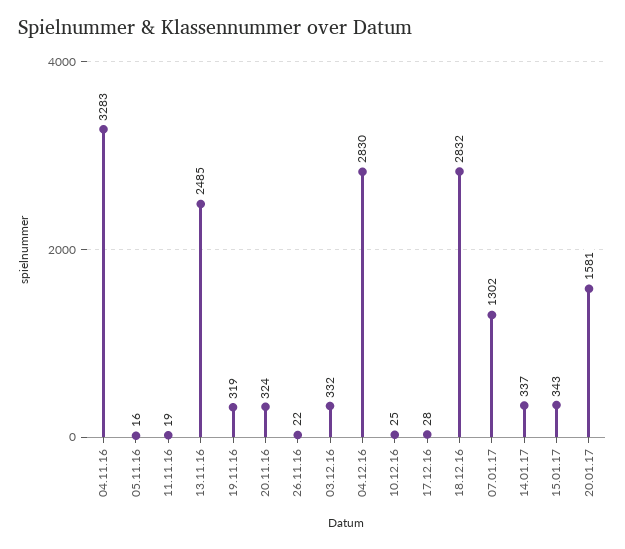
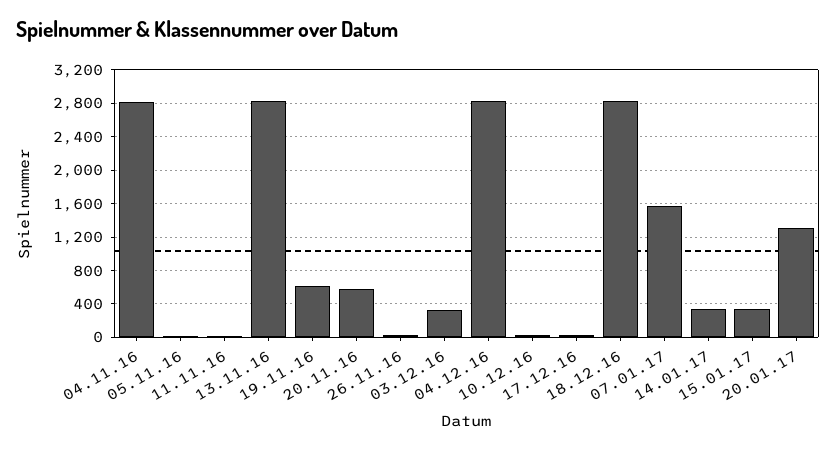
  {
-   "04.11.16": 3283,
+   "04.11.16": 2800,
    "05.11.16": 16,
    "11.11.16": 19,
-   "13.11.16": 2485,
+   "13.11.16": 2800,
-   "19.11.16": 319,
+   "19.11.16": 600,
-   "20.11.16": 324,
+   "20.11.16": 600,
    "26.11.16": 22,
    "03.12.16": 332,
    "04.12.16": 2830,
    "10.12.16": 25,
    "17.12.16": 28,
    "18.12.16": 2832,
-   "07.01.17": 1302,
+   "07.01.17": 1600,
    "14.01.17": 337,
    "15.01.17": 343,
-   "20.01.17": 1581
+   "20.01.17": 1300
  }

